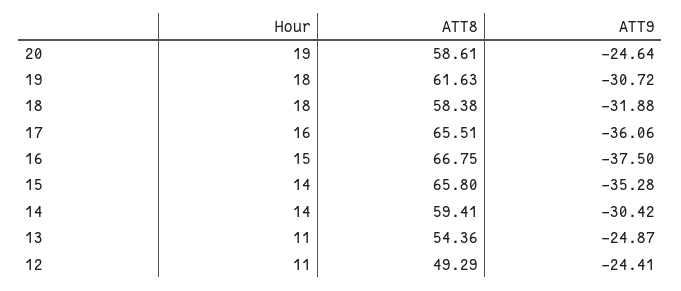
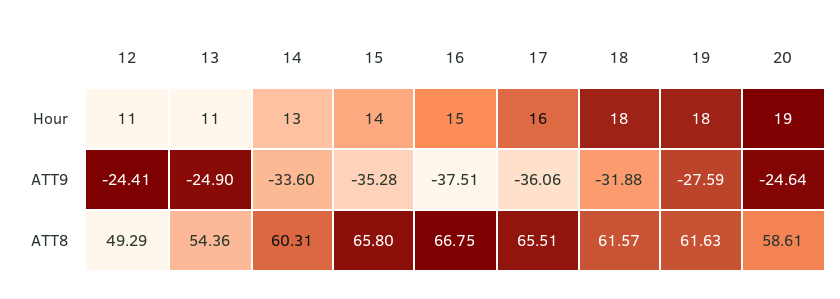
  {
    "Hour": {
      "20": 19,
      "19": 18,
      "18": 18,
      "17": 16,
      "16": 15,
      "15": 14,
-     "14": 14,
+     "14": 13,
      "13": 11,
      "12": 11
    },
    "ATT8": {
      "20": 58.61,
      "19": 61.63,
-     "18": 58.38,
+     "18": 61.57,
      "17": 65.51,
      "16": 66.75,
      "15": 65.8,
-     "14": 59.41,
+     "14": 60.31,
      "13": 54.36,
      "12": 49.29
    },
    "ATT9": {
      "20": -24.64,
-     "19": -30.72,
+     "19": -27.59,
      "18": -31.88,
      "17": -36.06,
-     "16": -37.5,
+     "16": -37.51,
      "15": -35.28,
-     "14": -30.42,
+     "14": -33.6,
-     "13": -24.87,
+     "13": -24.9,
      "12": -24.41
    }
  }

